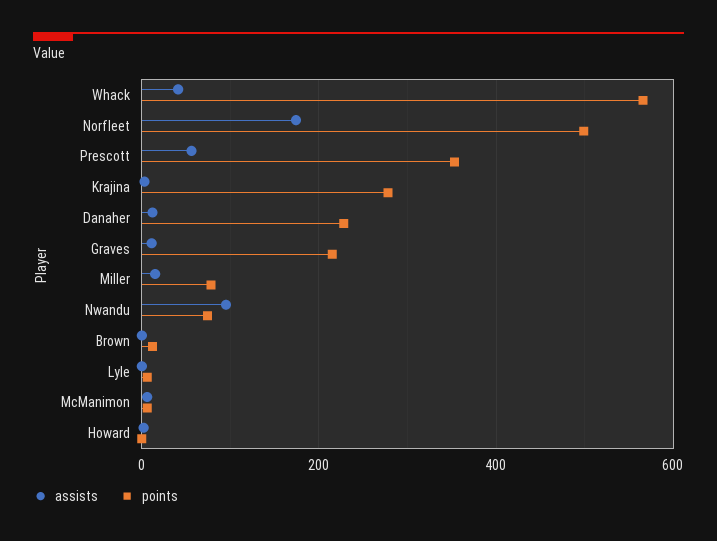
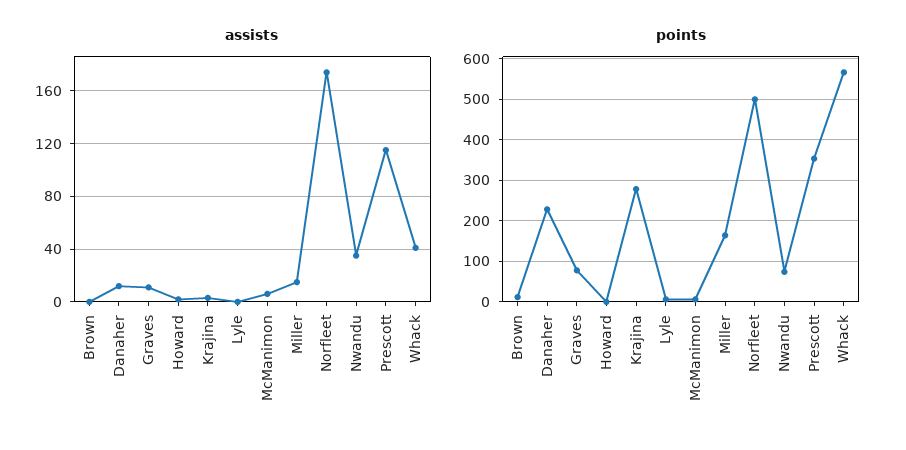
  {
    "assists": {
      "Whack": 40,
      "Norfleet": 175,
-     "Prescott": 60,
+     "Prescott": 115,
      "Krajina": 5,
      "Danaher": 10,
      "Graves": 10,
      "Miller": 15,
-     "Nwandu": 100,
+     "Nwandu": 35,
      "Brown": 0,
      "Lyle": 0,
      "McManimon": 5,
      "Howard": 0
    },
    "points": {
      "Whack": 560,
      "Norfleet": 500,
      "Prescott": 360,
      "Krajina": 280,
      "Danaher": 220,
-     "Graves": 220,
+     "Graves": 80,
-     "Miller": 80,
+     "Miller": 160,
      "Nwandu": 80,
      "Brown": 20,
      "Lyle": 0,
      "McManimon": 0,
      "Howard": 0
    }
  }

